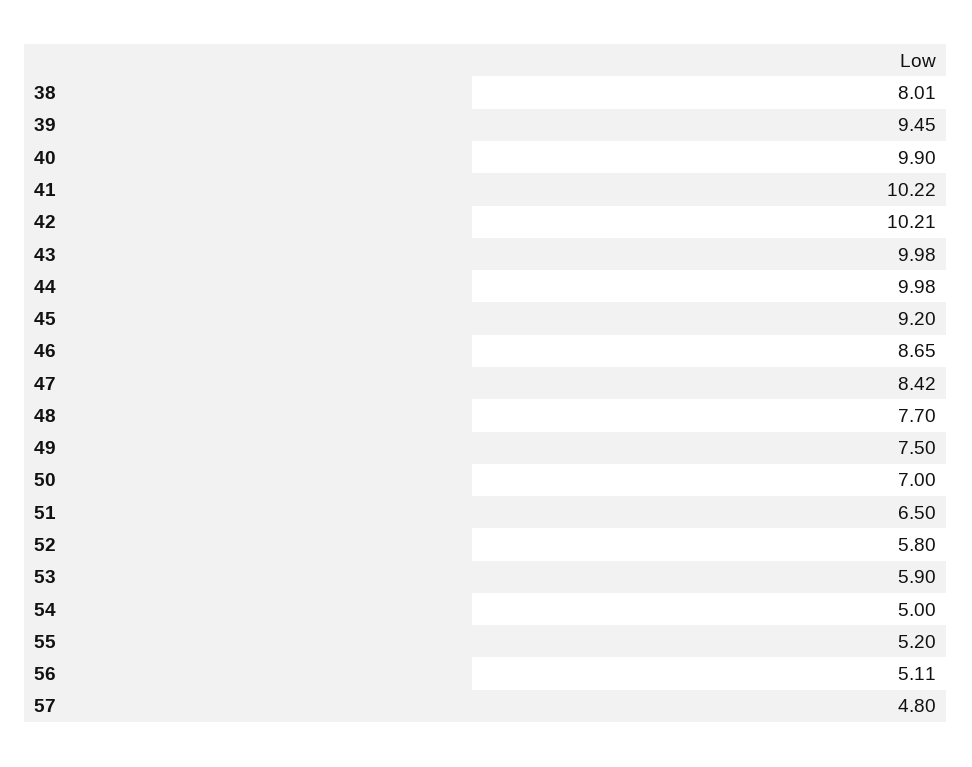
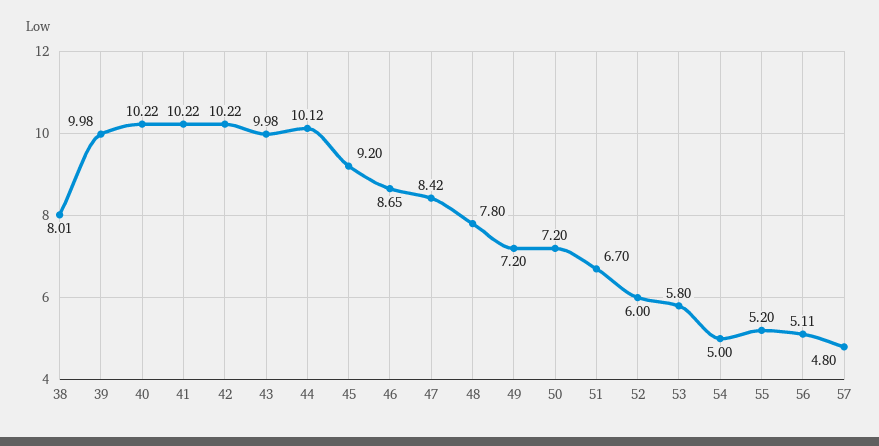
  {
    "38": 8.01,
-   "39": 9.45,
+   "39": 9.98,
-   "40": 9.9,
+   "40": 10.22,
    "41": 10.22,
-   "42": 10.21,
+   "42": 10.22,
    "43": 9.98,
-   "44": 9.98,
+   "44": 10.12,
    "45": 9.2,
    "46": 8.65,
    "47": 8.42,
-   "48": 7.7,
+   "48": 7.8,
-   "49": 7.5,
+   "49": 7.2,
-   "50": 7,
+   "50": 7.2,
-   "51": 6.5,
+   "51": 6.7,
-   "52": 5.8,
+   "52": 6,
-   "53": 5.9,
+   "53": 5.8,
    "54": 5,
    "55": 5.2,
    "56": 5.11,
    "57": 4.8
  }

